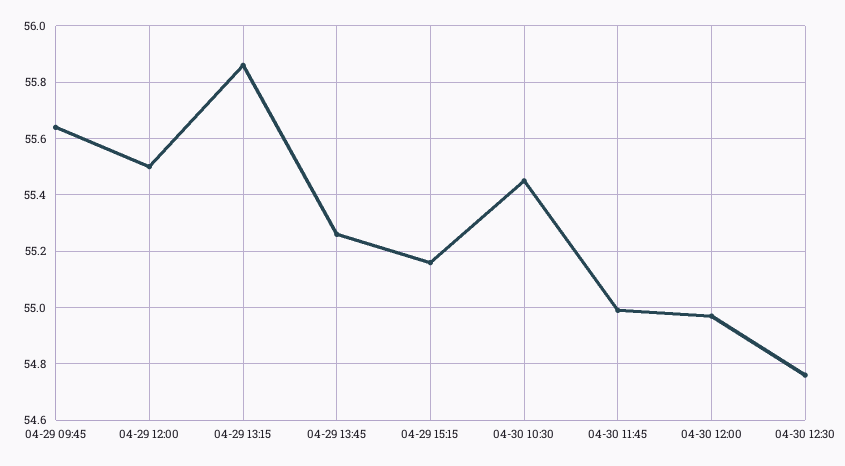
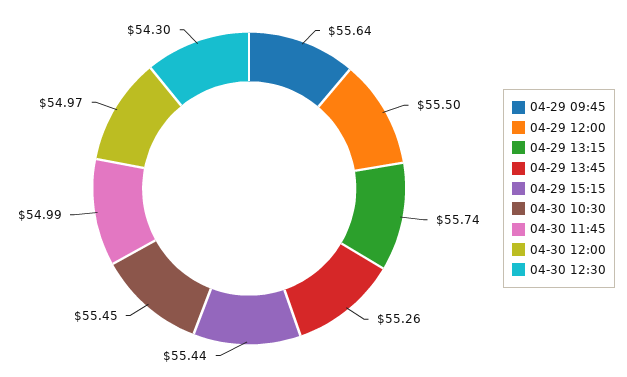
  {
    "04-29 09:45": 55.64,
    "04-29 12:00": 55.5,
-   "04-29 13:15": 55.85,
+   "04-29 13:15": 55.74,
    "04-29 13:45": 55.26,
-   "04-29 15:15": 55.15,
+   "04-29 15:15": 55.44,
    "04-30 10:30": 55.45,
    "04-30 11:45": 54.99,
    "04-30 12:00": 54.97,
-   "04-30 12:30": 54.75
+   "04-30 12:30": 54.3
  }

